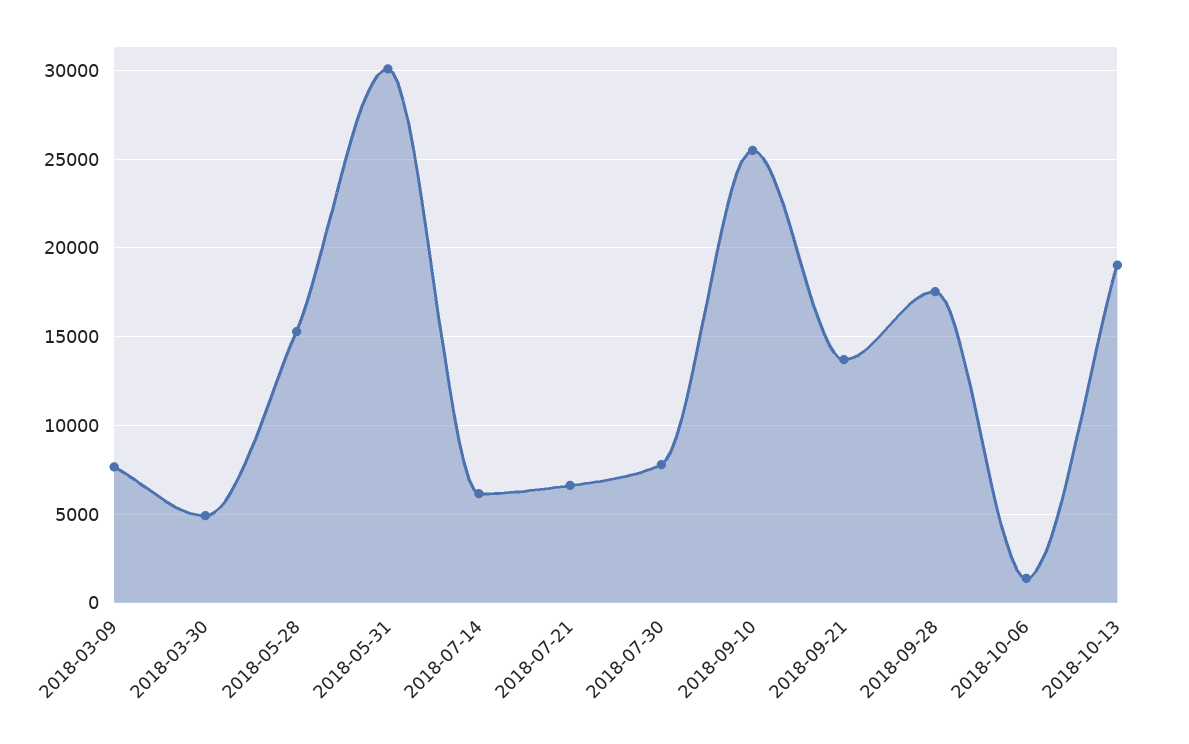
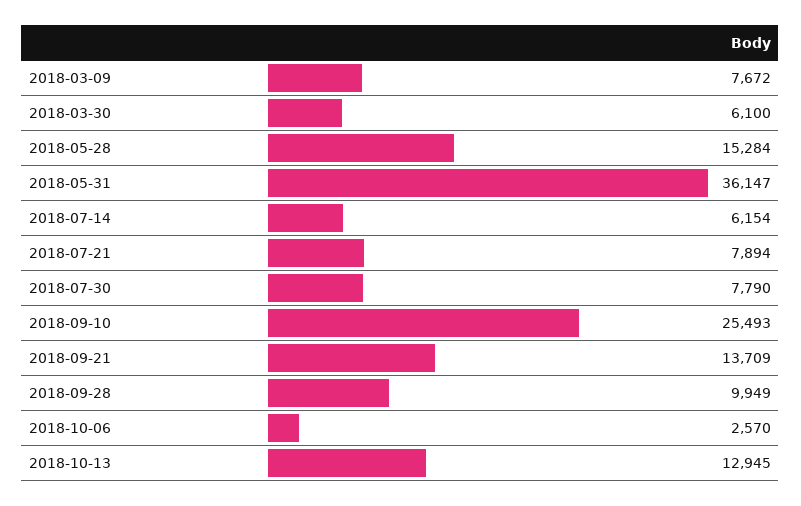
  {
    "2018-03-09": 7672,
-   "2018-03-30": 5000,
+   "2018-03-30": 6100,
    "2018-05-28": 15284,
-   "2018-05-31": 30000,
+   "2018-05-31": 36147,
    "2018-07-14": 6154,
-   "2018-07-21": 6500,
+   "2018-07-21": 7894,
    "2018-07-30": 7790,
    "2018-09-10": 25493,
    "2018-09-21": 13709,
-   "2018-09-28": 17500,
+   "2018-09-28": 9949,
-   "2018-10-06": 1500,
+   "2018-10-06": 2570,
-   "2018-10-13": 19000
+   "2018-10-13": 12945
  }

